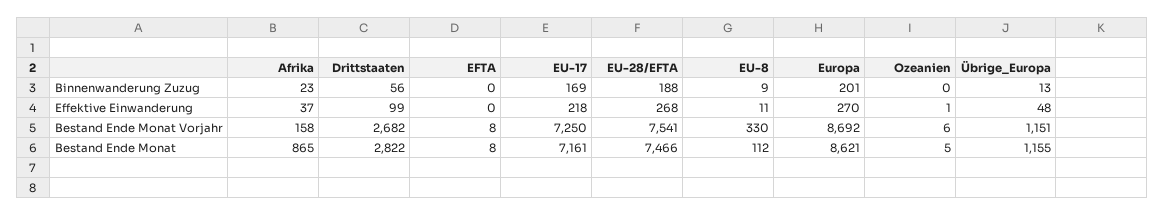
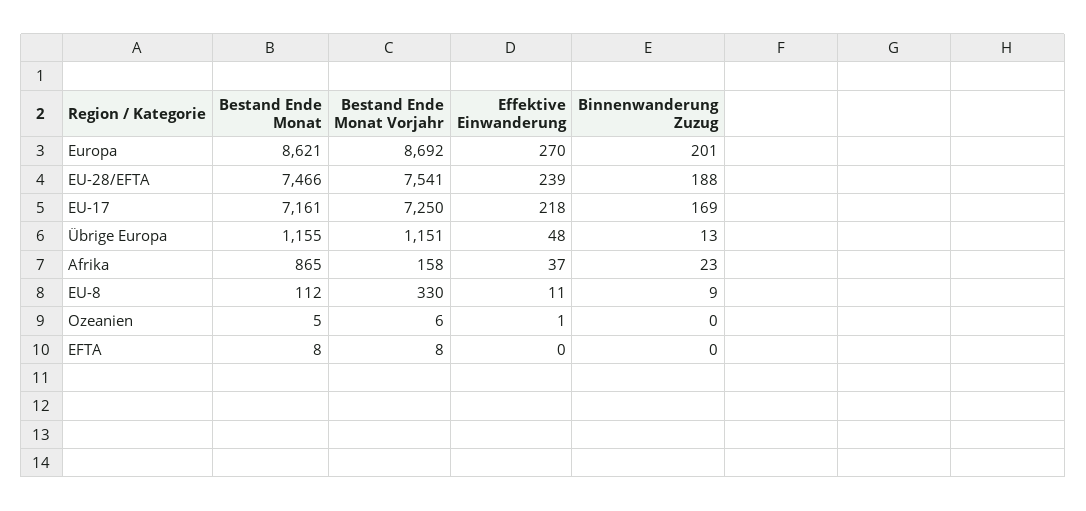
  {
    "Afrika": {
      "Binnenwanderung Zuzug": 23,
      "Effektive Einwanderung": 37,
      "Bestand Ende Monat Vorjahr": 158,
      "Bestand Ende Monat": 865
    },
-   "Drittstaaten": {
-     "Binnenwanderung Zuzug": 56,
-     "Effektive Einwanderung": 99,
-     "Bestand Ende Monat Vorjahr": 2682,
-     "Bestand Ende Monat": 2822
-   },
    "EFTA": {
      "Binnenwanderung Zuzug": 0,
      "Effektive Einwanderung": 0,
      "Bestand Ende Monat Vorjahr": 8,
      "Bestand Ende Monat": 8
    },
    "EU-17": {
      "Binnenwanderung Zuzug": 169,
      "Effektive Einwanderung": 218,
      "Bestand Ende Monat Vorjahr": 7250,
      "Bestand Ende Monat": 7161
    },
    "EU-28/EFTA": {
      "Binnenwanderung Zuzug": 188,
-     "Effektive Einwanderung": 268,
+     "Effektive Einwanderung": 239,
      "Bestand Ende Monat Vorjahr": 7541,
      "Bestand Ende Monat": 7466
    },
    "EU-8": {
      "Binnenwanderung Zuzug": 9,
      "Effektive Einwanderung": 11,
      "Bestand Ende Monat Vorjahr": 330,
      "Bestand Ende Monat": 112
    },
    "Europa": {
      "Binnenwanderung Zuzug": 201,
      "Effektive Einwanderung": 270,
      "Bestand Ende Monat Vorjahr": 8692,
      "Bestand Ende Monat": 8621
    },
    "Ozeanien": {
      "Binnenwanderung Zuzug": 0,
      "Effektive Einwanderung": 1,
      "Bestand Ende Monat Vorjahr": 6,
      "Bestand Ende Monat": 5
    },
    "Übrige_Europa": {
      "Binnenwanderung Zuzug": 13,
      "Effektive Einwanderung": 48,
      "Bestand Ende Monat Vorjahr": 1151,
      "Bestand Ende Monat": 1155
    }
  }

